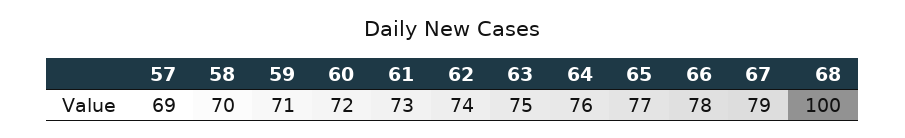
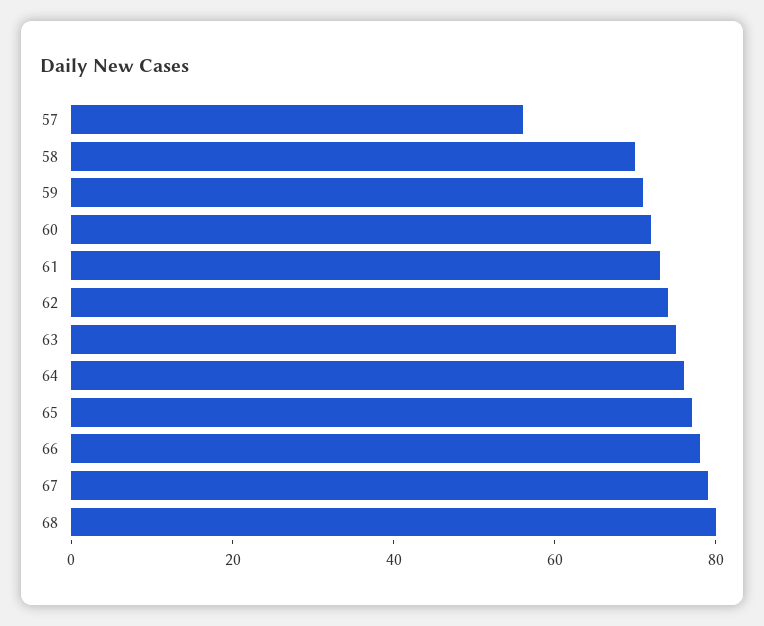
  {
-   "57": 69,
+   "57": 55,
    "58": 70,
    "59": 71,
    "60": 72,
    "61": 73,
    "62": 74,
    "63": 75,
    "64": 76,
    "65": 77,
    "66": 78,
    "67": 79,
-   "68": 100
+   "68": 80
  }

